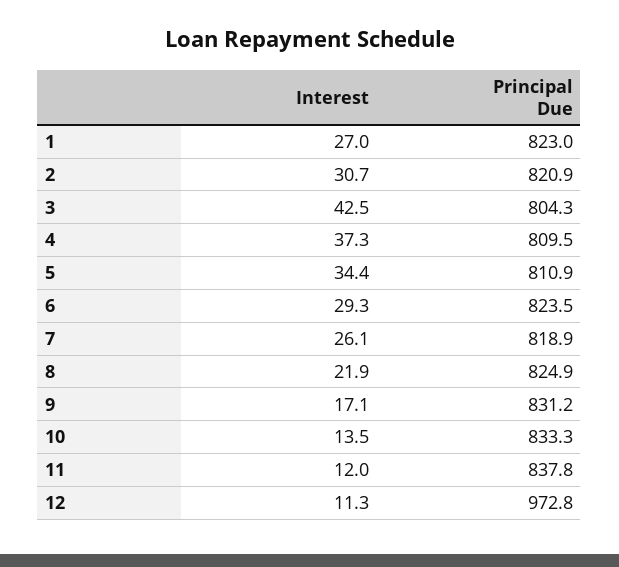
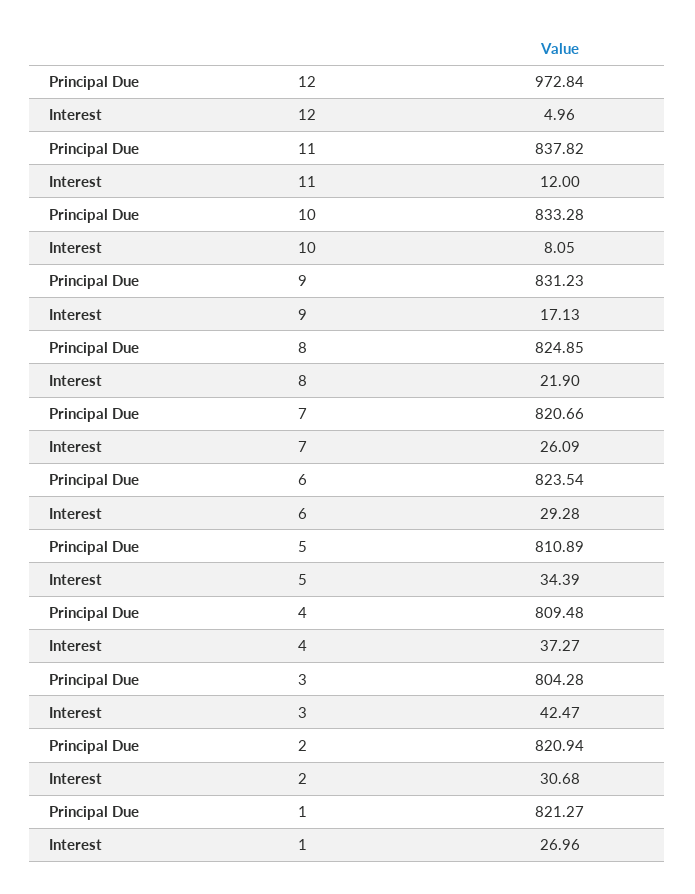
  {
    "Interest": {
      "1": 26.96,
      "2": 30.68,
      "3": 42.47,
      "4": 37.27,
      "5": 34.39,
      "6": 29.28,
      "7": 26.09,
      "8": 21.9,
      "9": 17.13,
-     "10": 13.5,
+     "10": 8.05,
      "11": 12,
-     "12": 11.3
+     "12": 4.96
    },
    "Principal Due": {
-     "1": 823,
+     "1": 821.27,
      "2": 820.94,
      "3": 804.28,
      "4": 809.48,
      "5": 810.89,
      "6": 823.54,
-     "7": 818.9,
+     "7": 820.66,
      "8": 824.85,
      "9": 831.23,
      "10": 833.28,
      "11": 837.82,
      "12": 972.84
    }
  }

